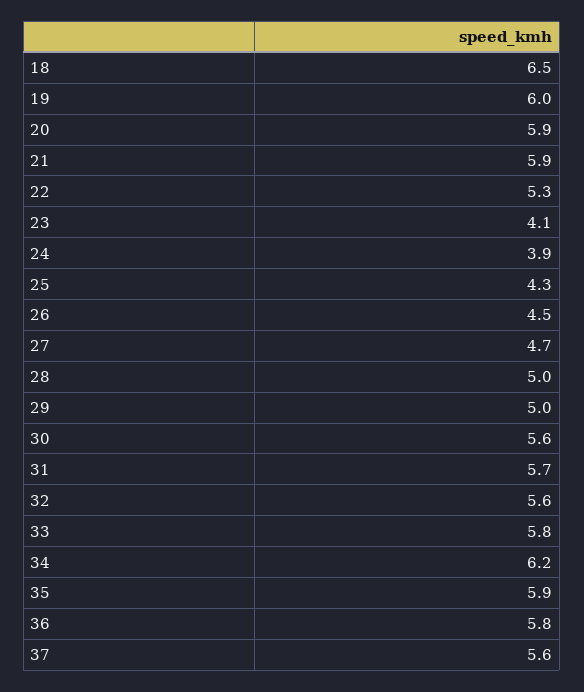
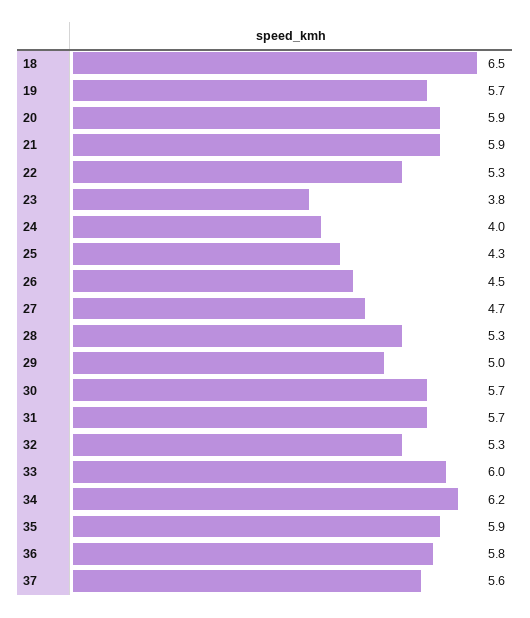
  {
    "18": 6.5,
-   "19": 6,
+   "19": 5.7,
    "20": 5.9,
    "21": 5.9,
    "22": 5.3,
-   "23": 4.1,
+   "23": 3.8,
-   "24": 3.9,
+   "24": 4,
    "25": 4.3,
    "26": 4.5,
    "27": 4.7,
-   "28": 5,
+   "28": 5.3,
    "29": 5,
-   "30": 5.6,
+   "30": 5.7,
    "31": 5.7,
-   "32": 5.6,
+   "32": 5.3,
-   "33": 5.8,
+   "33": 6,
    "34": 6.2,
    "35": 5.9,
    "36": 5.8,
    "37": 5.6
  }

